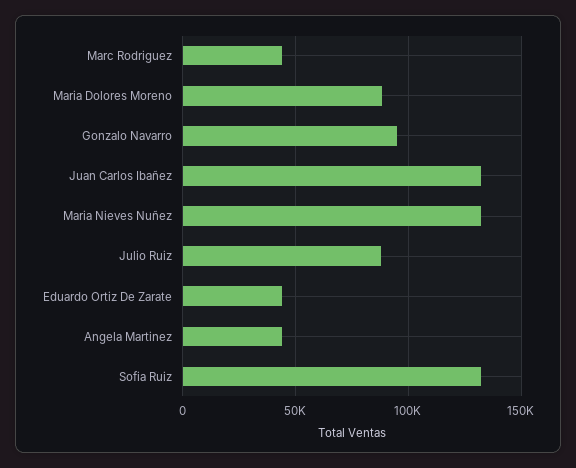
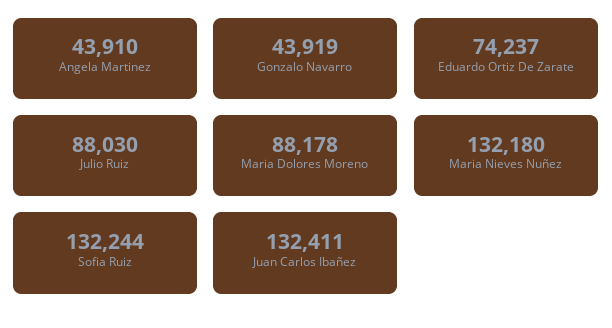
  {
-   "Marc Rodriguez": 45000,
    "Maria Dolores Moreno": 88178,
-   "Gonzalo Navarro": 95000,
+   "Gonzalo Navarro": 43919,
    "Juan Carlos Ibañez": 132411,
    "Maria Nieves Nuñez": 132180,
    "Julio Ruiz": 88030,
-   "Eduardo Ortiz De Zarate": 45000,
+   "Eduardo Ortiz De Zarate": 74237,
    "Angela Martinez": 43910,
    "Sofia Ruiz": 132244
  }

